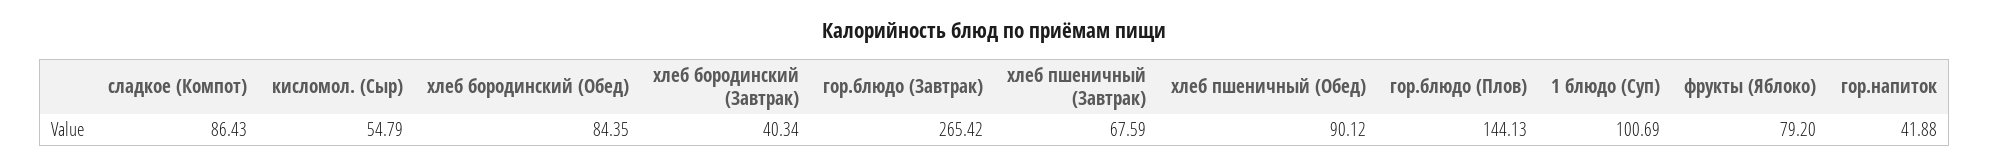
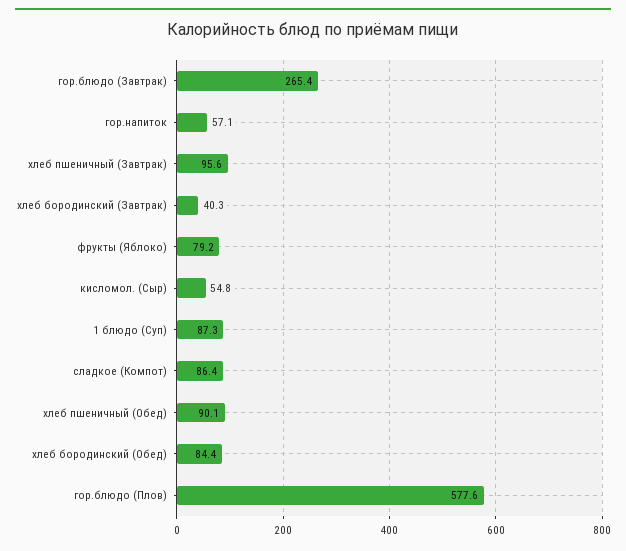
  {
    "сладкое (Компот)": 86.43,
    "кисломол. (Сыр)": 54.79,
    "хлеб бородинский (Обед)": 84.35,
    "хлеб бородинский (Завтрак)": 40.34,
    "гор.блюдо (Завтрак)": 265.42,
-   "хлеб пшеничный (Завтрак)": 67.59,
+   "хлеб пшеничный (Завтрак)": 95.6,
    "хлеб пшеничный (Обед)": 90.12,
-   "гор.блюдо (Плов)": 144.13,
+   "гор.блюдо (Плов)": 577.6,
-   "1 блюдо (Суп)": 100.69,
+   "1 блюдо (Суп)": 87.3,
    "фрукты (Яблоко)": 79.2,
-   "гор.напиток": 41.88
+   "гор.напиток": 57.1
  }

